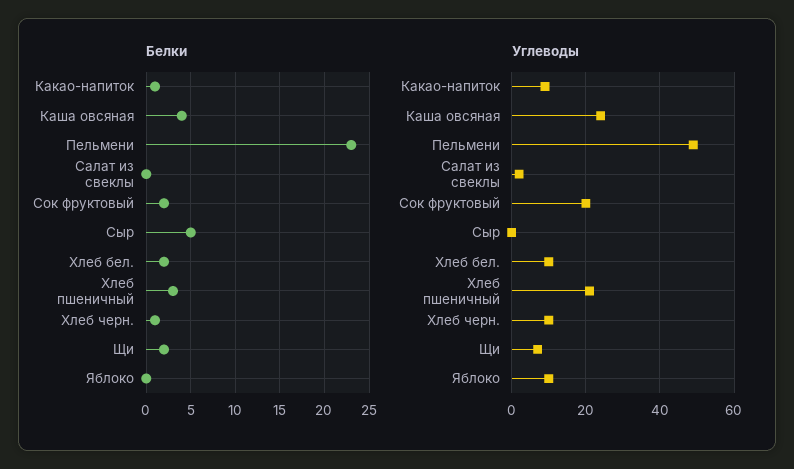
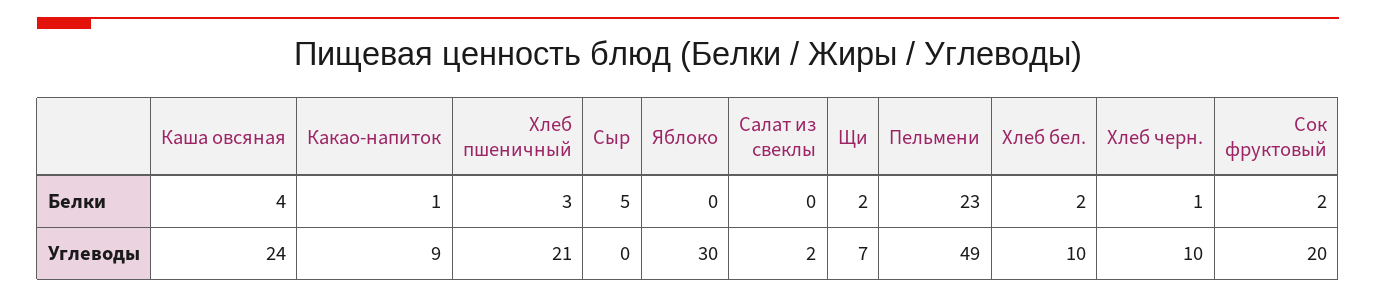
  {
    "Белки": {
      "Какао-напиток": 1,
      "Каша овсяная": 4,
      "Пельмени": 23,
      "Салат из свеклы": 0,
      "Сок фруктовый": 2,
      "Сыр": 5,
      "Хлеб бел.": 2,
      "Хлеб пшеничный": 3,
      "Хлеб черн.": 1,
      "Щи": 2,
      "Яблоко": 0
    },
    "Углеводы": {
      "Какао-напиток": 9,
      "Каша овсяная": 24,
      "Пельмени": 49,
      "Салат из свеклы": 2,
      "Сок фруктовый": 20,
      "Сыр": 0,
      "Хлеб бел.": 10,
      "Хлеб пшеничный": 21,
      "Хлеб черн.": 10,
      "Щи": 7,
-     "Яблоко": 10
+     "Яблоко": 30
    }
  }

